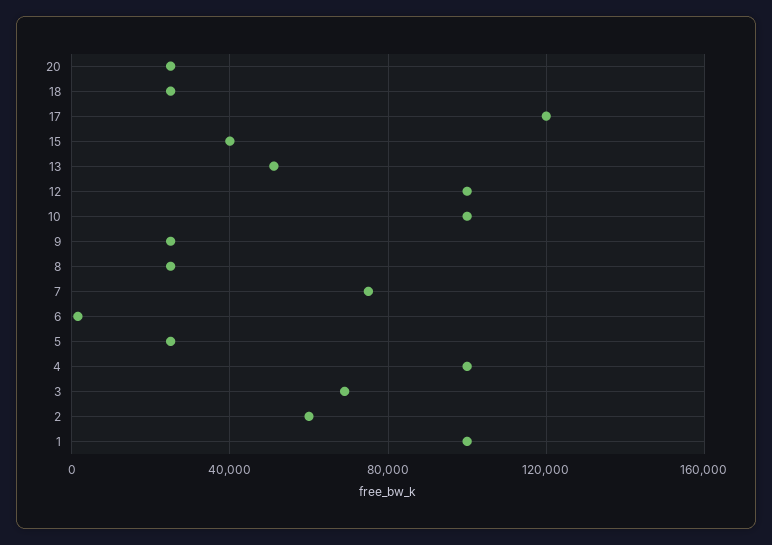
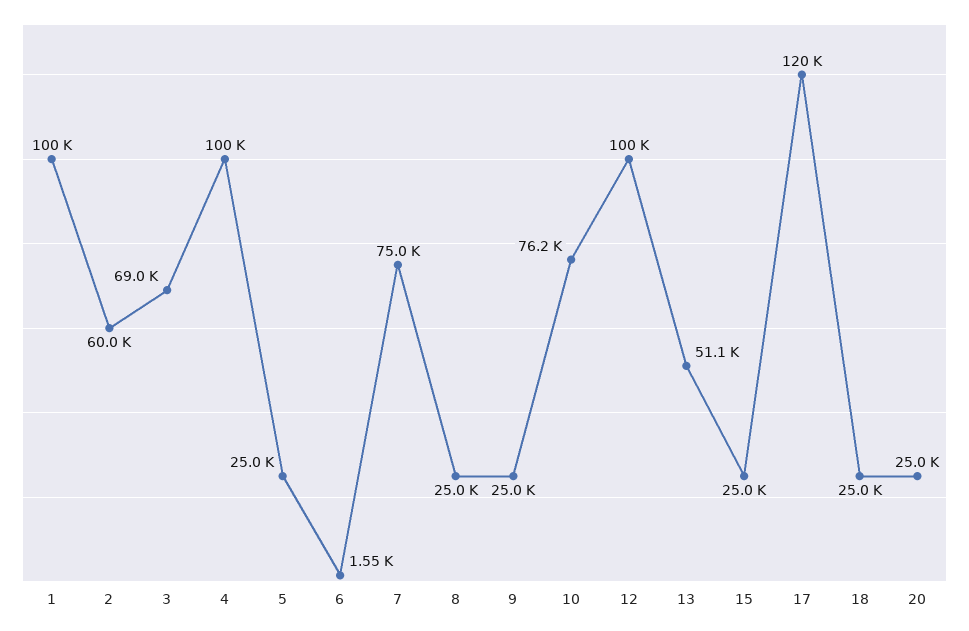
  {
    "20": 25000,
    "18": 25000,
    "17": 120000,
-   "15": 40000,
+   "15": 25000,
    "13": 51100,
    "12": 100000,
-   "10": 100000,
+   "10": 76200,
    "9": 25000,
    "8": 25000,
    "7": 75000,
    "6": 1550,
    "5": 25000,
    "4": 100000,
    "3": 69000,
    "2": 60000,
    "1": 100000
  }

